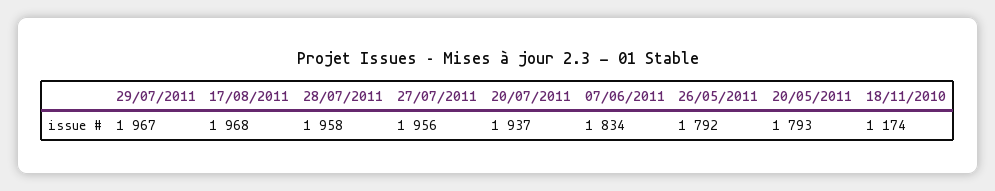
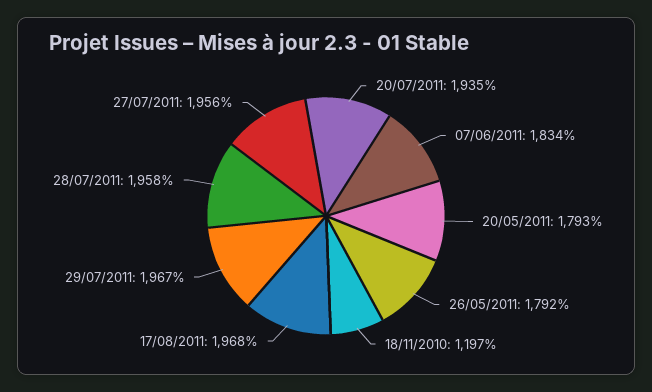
  {
    "29/07/2011": 1967,
    "17/08/2011": 1968,
    "28/07/2011": 1958,
    "27/07/2011": 1956,
-   "20/07/2011": 1937,
+   "20/07/2011": 1935,
    "07/06/2011": 1834,
    "26/05/2011": 1792,
    "20/05/2011": 1793,
-   "18/11/2010": 1174
+   "18/11/2010": 1197
  }

